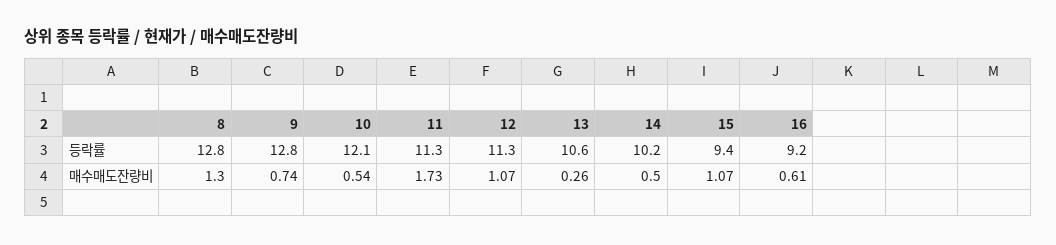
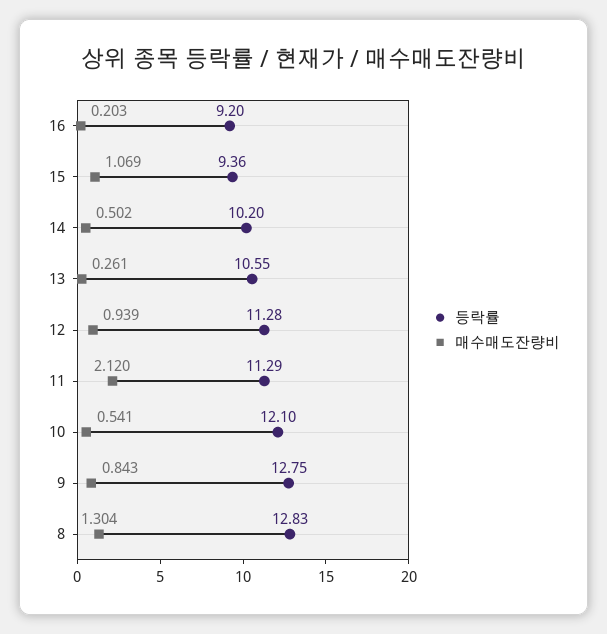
  {
    "등락률": {
      "8": 12.83,
      "9": 12.75,
      "10": 12.1,
      "11": 11.29,
      "12": 11.28,
      "13": 10.55,
      "14": 10.2,
      "15": 9.36,
      "16": 9.2
    },
    "매수매도잔량비": {
      "8": 1.304,
-     "9": 0.74,
+     "9": 0.843,
      "10": 0.541,
-     "11": 1.73,
+     "11": 2.12,
-     "12": 1.07,
+     "12": 0.939,
      "13": 0.261,
      "14": 0.502,
      "15": 1.069,
-     "16": 0.61
+     "16": 0.203
    }
  }

